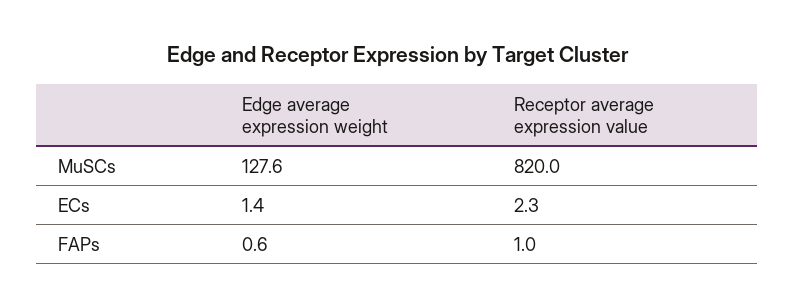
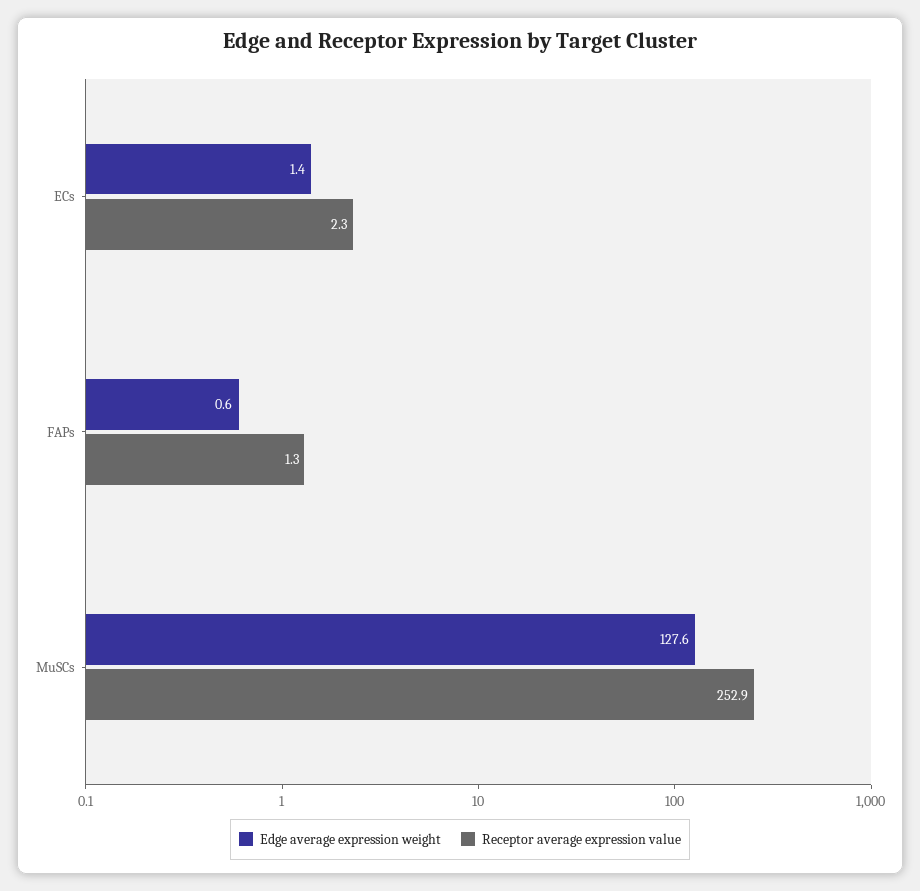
  {
    "Edge average expression weight": {
      "MuSCs": 127.6,
      "ECs": 1.4,
      "FAPs": 0.6
    },
    "Receptor average expression value": {
-     "MuSCs": 820,
+     "MuSCs": 252.9,
      "ECs": 2.3,
-     "FAPs": 1
+     "FAPs": 1.3
    }
  }

